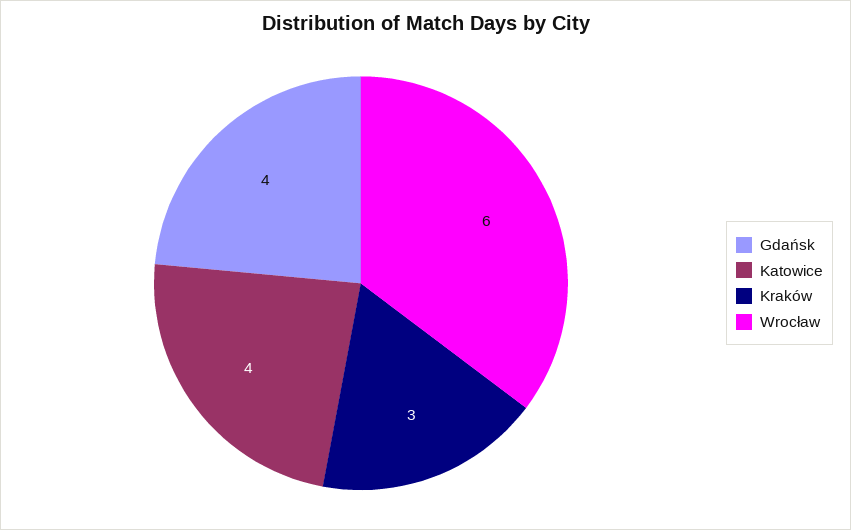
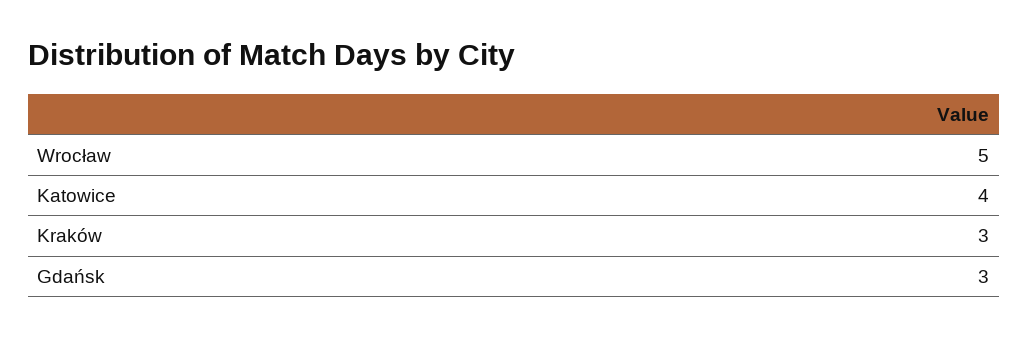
  {
-   "Gdańsk": 4,
+   "Gdańsk": 3,
    "Katowice": 4,
    "Kraków": 3,
-   "Wrocław": 6
+   "Wrocław": 5
  }

